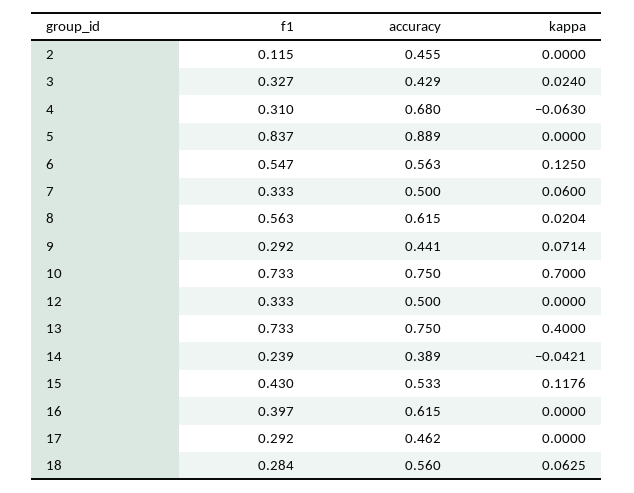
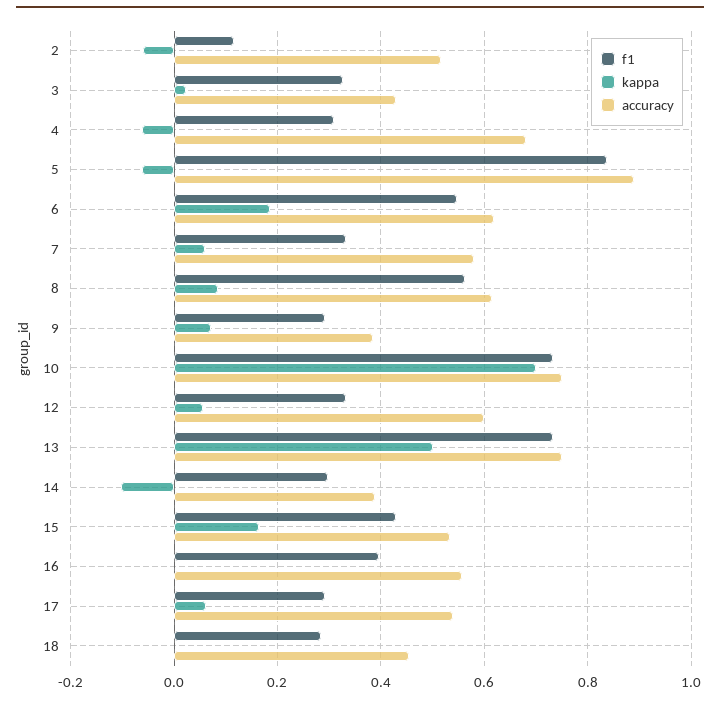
  {
    "f1": {
      "2": 0.115,
      "3": 0.327,
      "4": 0.31,
      "5": 0.837,
      "6": 0.547,
      "7": 0.333,
      "8": 0.563,
      "9": 0.292,
      "10": 0.733,
      "12": 0.333,
      "13": 0.733,
-     "14": 0.239,
+     "14": 0.3,
      "15": 0.43,
      "16": 0.397,
      "17": 0.292,
      "18": 0.284
    },
    "accuracy": {
-     "2": 0.455,
+     "2": 0.52,
      "3": 0.429,
      "4": 0.68,
      "5": 0.889,
-     "6": 0.563,
+     "6": 0.62,
-     "7": 0.5,
+     "7": 0.58,
      "8": 0.615,
-     "9": 0.441,
+     "9": 0.38,
      "10": 0.75,
-     "12": 0.5,
+     "12": 0.6,
      "13": 0.75,
      "14": 0.389,
      "15": 0.533,
-     "16": 0.615,
+     "16": 0.56,
-     "17": 0.462,
+     "17": 0.54,
-     "18": 0.56
+     "18": 0.46
    },
    "kappa": {
-     "2": 0,
+     "2": -0.06,
      "3": 0.024,
      "4": -0.063,
-     "5": 0,
+     "5": -0.06,
-     "6": 0.125,
+     "6": 0.18,
      "7": 0.06,
-     "8": 0.0204,
+     "8": 0.08,
      "9": 0.0714,
      "10": 0.7,
-     "12": 0,
+     "12": 0.06,
-     "13": 0.4,
+     "13": 0.5,
-     "14": -0.0421,
+     "14": -0.1,
-     "15": 0.1176,
+     "15": 0.16,
      "16": 0,
-     "17": 0,
+     "17": 0.06,
-     "18": 0.0625
+     "18": 0
    }
  }

